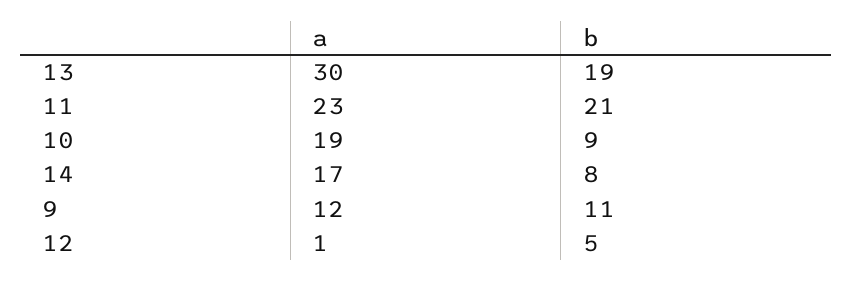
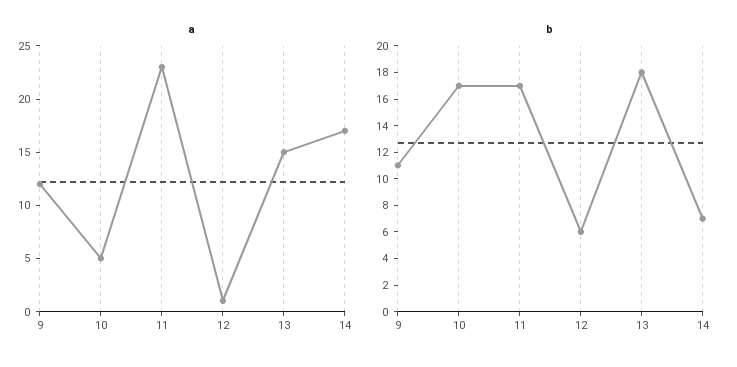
  {
    "a": {
-     "13": 30,
+     "13": 15,
      "11": 23,
-     "10": 19,
+     "10": 5,
      "14": 17,
      "9": 12,
      "12": 1
    },
    "b": {
-     "13": 19,
+     "13": 18,
-     "11": 21,
+     "11": 17,
-     "10": 9,
+     "10": 17,
-     "14": 8,
+     "14": 7,
      "9": 11,
-     "12": 5
+     "12": 6
    }
  }

